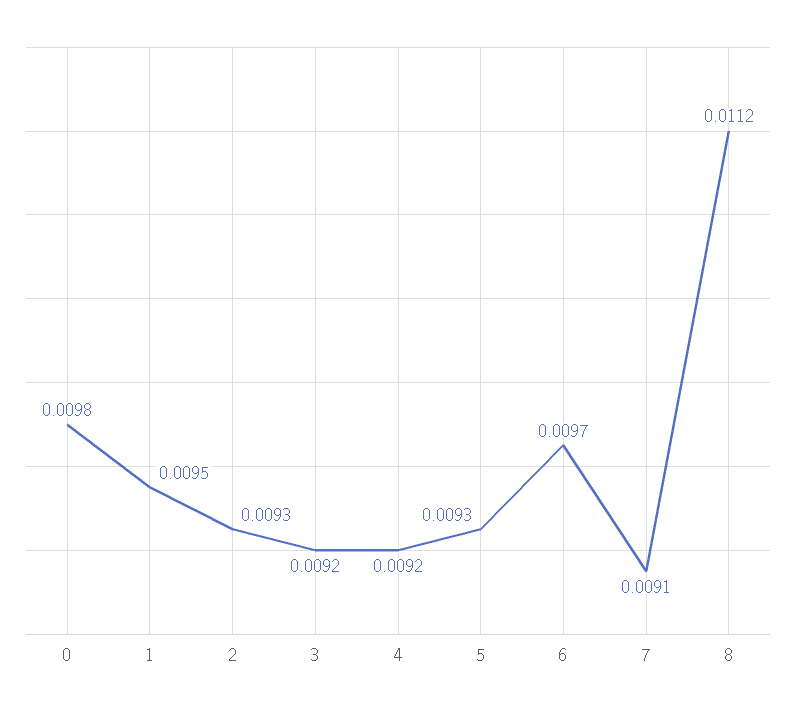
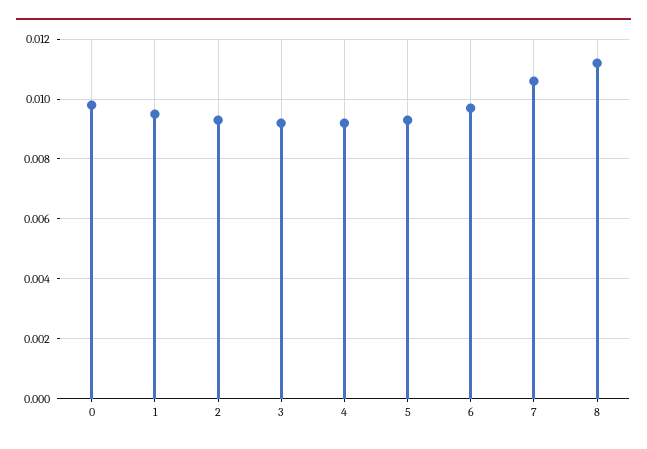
  {
    "0": 0.0098,
    "1": 0.0095,
    "2": 0.0093,
    "3": 0.0092,
    "4": 0.0092,
    "5": 0.0093,
    "6": 0.0097,
-   "7": 0.0091,
+   "7": 0.0105,
    "8": 0.0112
  }

